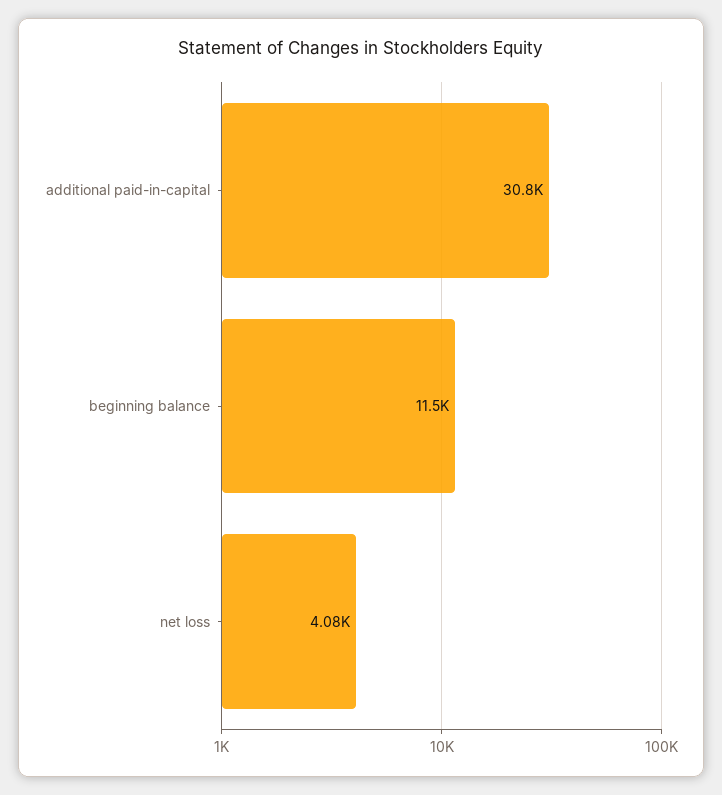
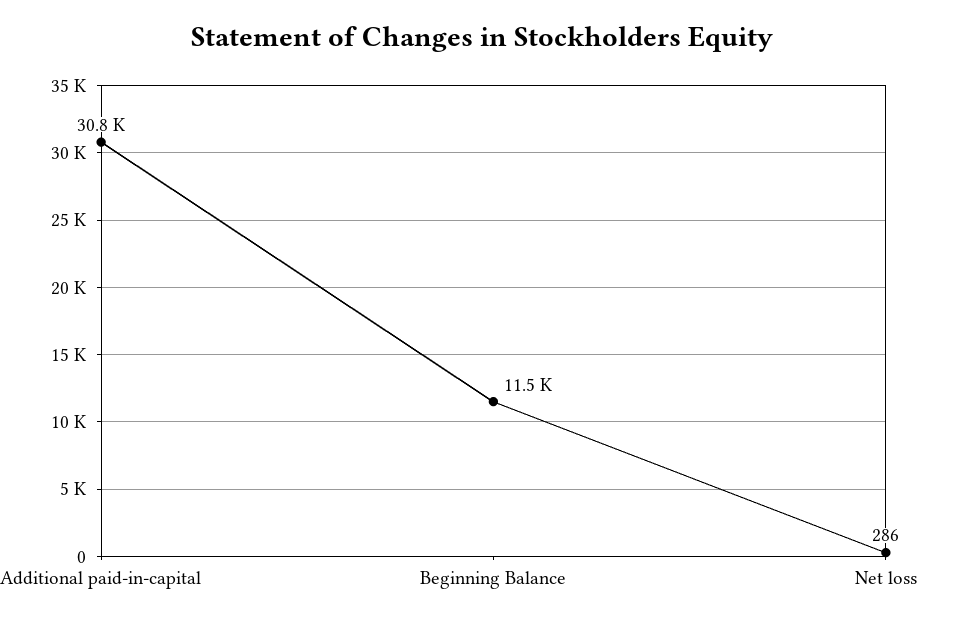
  {
    "additional paid-in-capital": 30800,
    "beginning balance": 11500,
-   "net loss": 4080
+   "net loss": 286
  }

